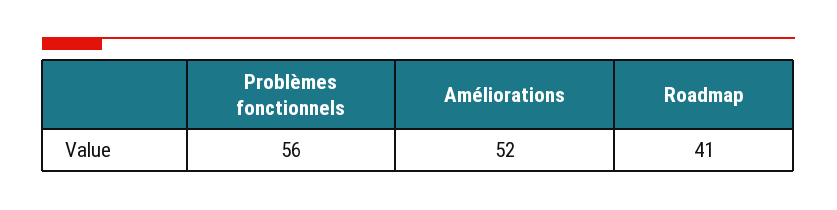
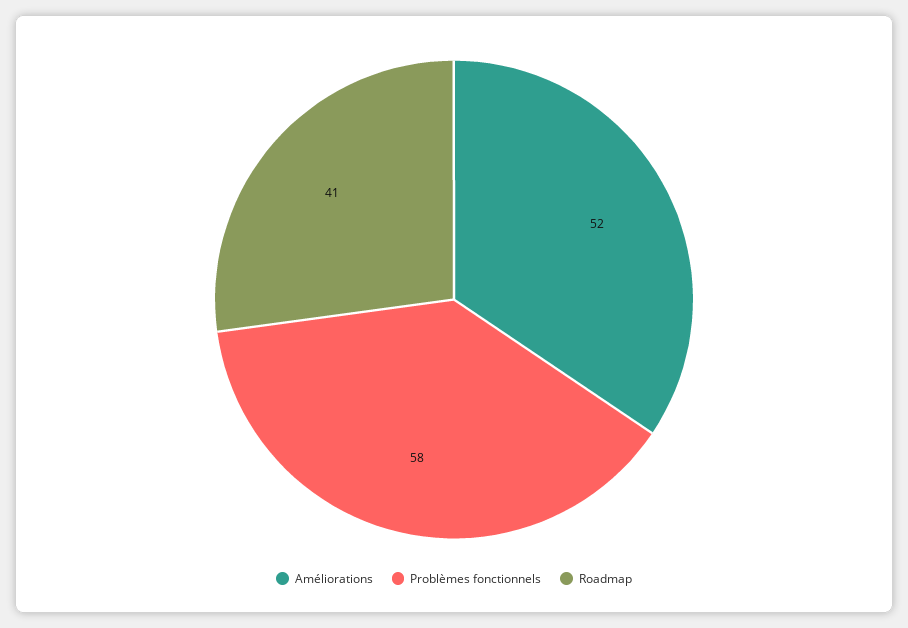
  {
-   "Problèmes fonctionnels": 56,
+   "Problèmes fonctionnels": 58,
    "Améliorations": 52,
    "Roadmap": 41
  }

